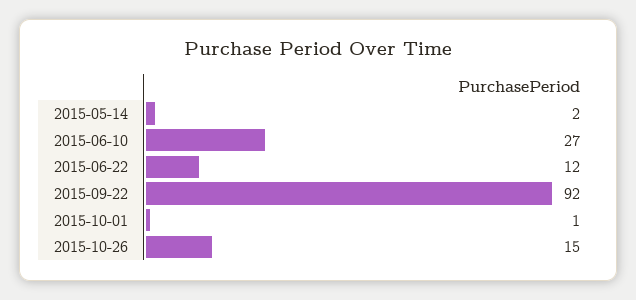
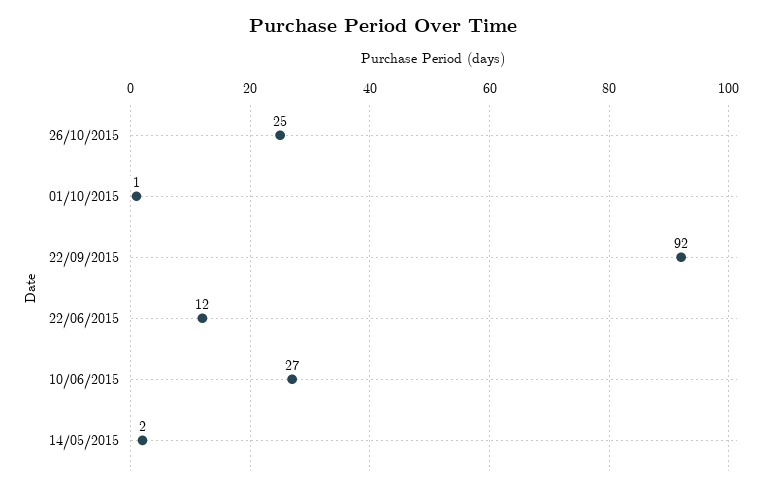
  {
    "2015-05-14": 2,
    "2015-06-10": 27,
    "2015-06-22": 12,
    "2015-09-22": 92,
    "2015-10-01": 1,
-   "2015-10-26": 15
+   "2015-10-26": 25
  }

